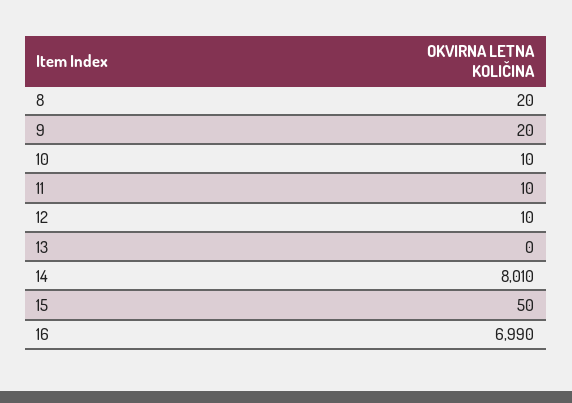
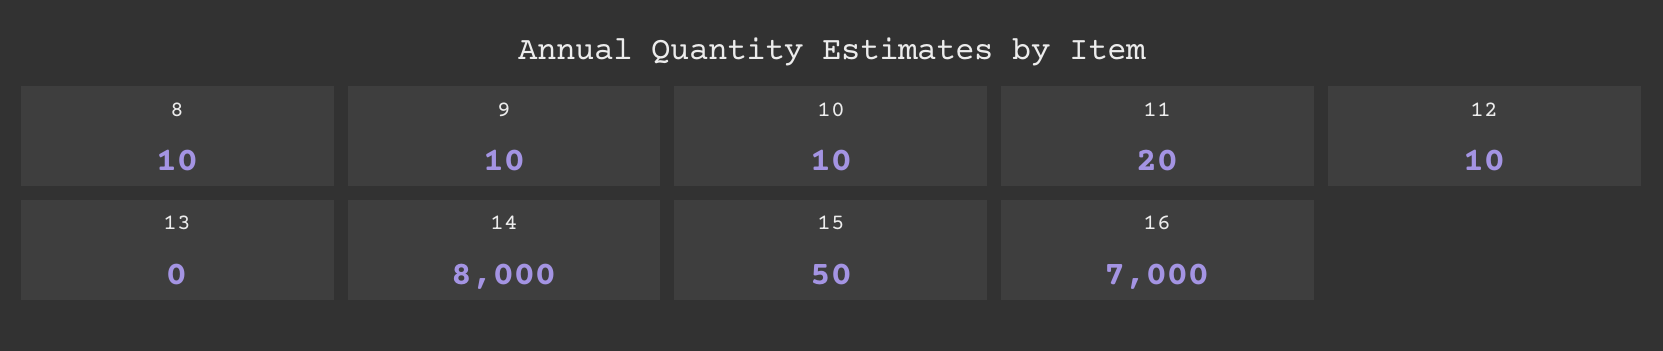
  {
-   "8": 20,
+   "8": 10,
-   "9": 20,
+   "9": 10,
    "10": 10,
-   "11": 10,
+   "11": 20,
    "12": 10,
    "13": 0,
-   "14": 8010,
+   "14": 8000,
    "15": 50,
-   "16": 6990
+   "16": 7000
  }

